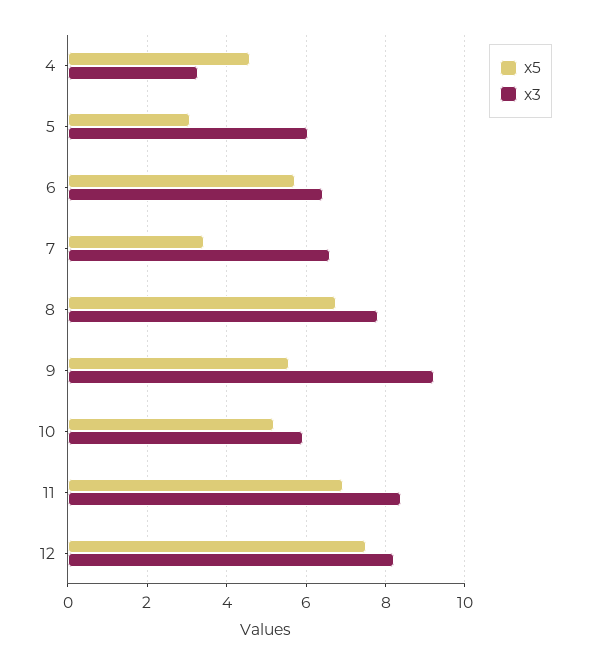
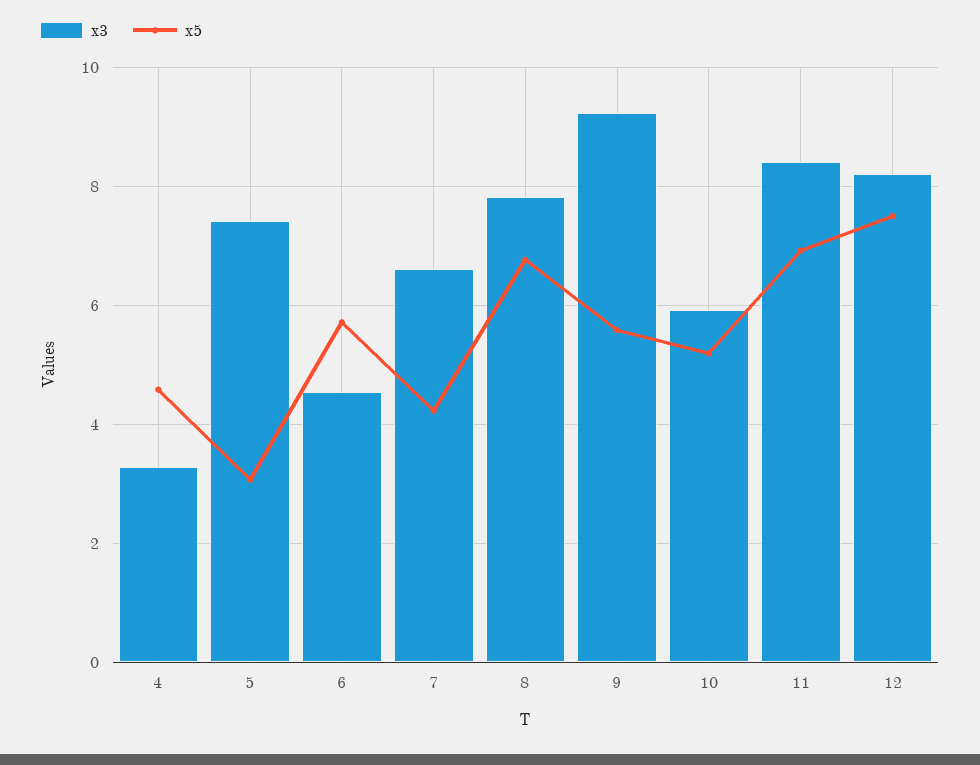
  {
    "x5": {
      "4": 4.6,
      "5": 3,
      "6": 5.8,
-     "7": 3.4,
+     "7": 4.2,
      "8": 6.8,
      "9": 5.6,
      "10": 5.2,
      "11": 7,
      "12": 7.4
    },
    "x3": {
      "4": 3.2,
-     "5": 6,
+     "5": 7.4,
-     "6": 6.4,
+     "6": 4.6,
      "7": 6.6,
      "8": 7.8,
      "9": 9.2,
      "10": 6,
      "11": 8.4,
      "12": 8.2
    }
  }

